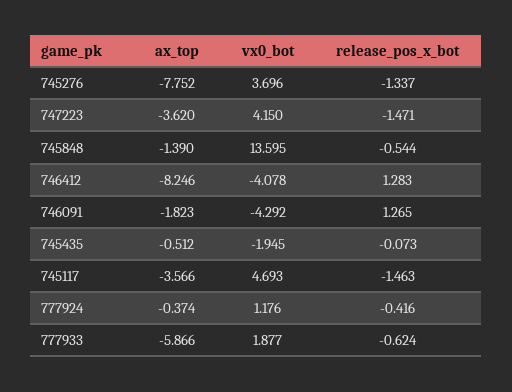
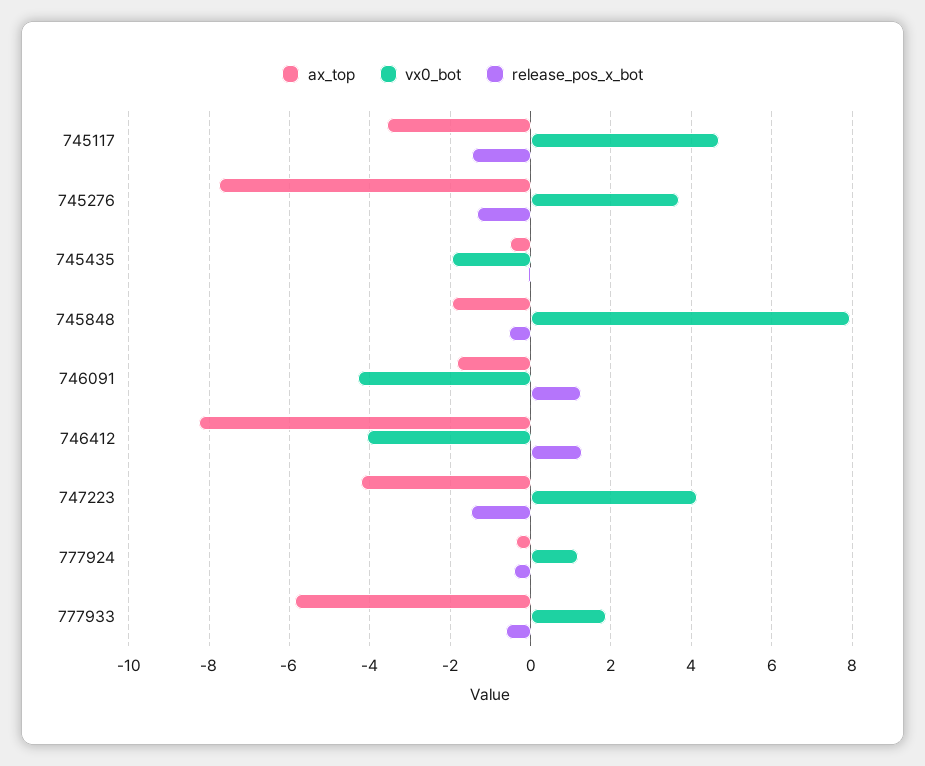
  {
    "ax_top": {
      "745276": -7.752,
-     "747223": -3.62,
+     "747223": -4.2,
-     "745848": -1.39,
+     "745848": -2,
      "746412": -8.246,
      "746091": -1.823,
      "745435": -0.512,
      "745117": -3.566,
      "777924": -0.374,
      "777933": -5.866
    },
    "vx0_bot": {
      "745276": 3.696,
      "747223": 4.15,
-     "745848": 13.595,
+     "745848": 8,
      "746412": -4.078,
      "746091": -4.292,
      "745435": -1.945,
      "745117": 4.693,
      "777924": 1.176,
      "777933": 1.877
    },
    "release_pos_x_bot": {
      "745276": -1.337,
      "747223": -1.471,
      "745848": -0.544,
      "746412": 1.283,
      "746091": 1.265,
      "745435": -0.073,
      "745117": -1.463,
      "777924": -0.416,
      "777933": -0.624
    }
  }

